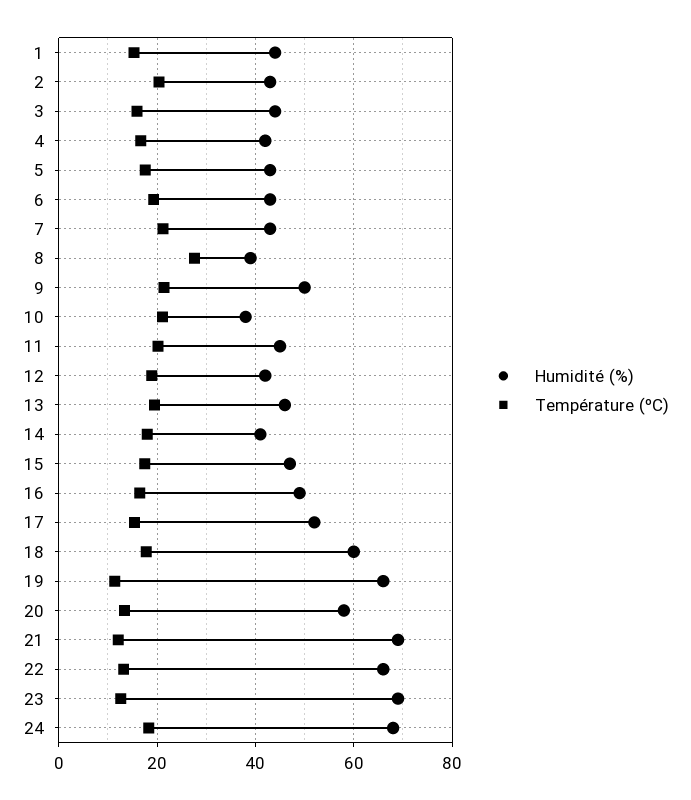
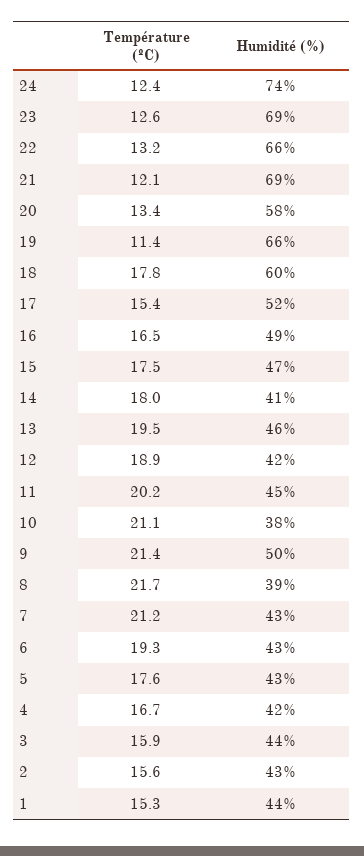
  {
    "Humidité (%)": {
      "1": 44,
      "2": 43,
      "3": 44,
      "4": 42,
      "5": 43,
      "6": 43,
      "7": 43,
      "8": 39,
      "9": 50,
      "10": 38,
      "11": 45,
      "12": 42,
      "13": 46,
      "14": 41,
      "15": 47,
      "16": 49,
      "17": 52,
      "18": 60,
      "19": 66,
      "20": 58,
      "21": 69,
      "22": 66,
      "23": 69,
-     "24": 68
+     "24": 74
    },
    "Température (ºC)": {
      "1": 15.3,
-     "2": 20,
+     "2": 15.6,
      "3": 15.9,
      "4": 16.7,
      "5": 17.6,
      "6": 19.3,
      "7": 21.2,
-     "8": 28,
+     "8": 21.7,
      "9": 21.4,
      "10": 21.1,
      "11": 20.2,
      "12": 18.9,
      "13": 19.5,
      "14": 18,
      "15": 17.5,
      "16": 16.5,
      "17": 15.4,
      "18": 17.8,
      "19": 11.4,
      "20": 13.4,
      "21": 12.1,
      "22": 13.2,
      "23": 12.6,
-     "24": 18
+     "24": 12.4
    }
  }

